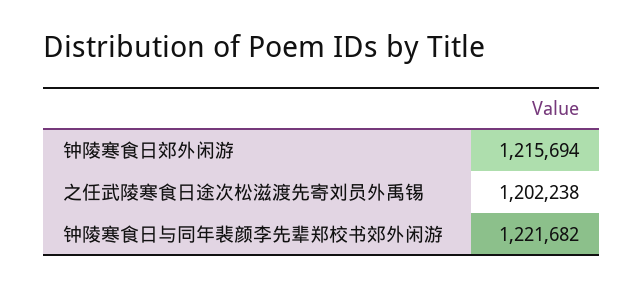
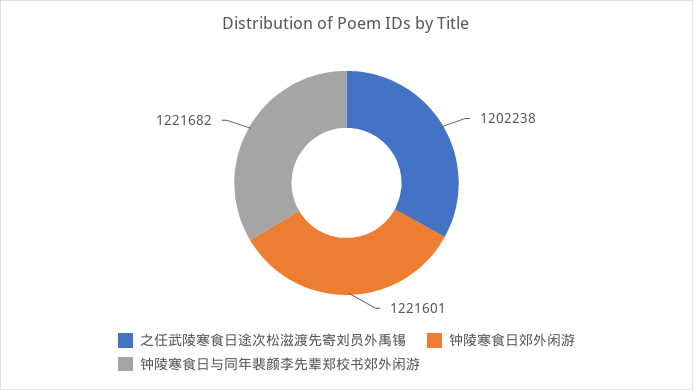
  {
-   "钟陵寒食日郊外闲游": 1215694,
+   "钟陵寒食日郊外闲游": 1221601,
    "之任武陵寒食日途次松滋渡先寄刘员外禹锡": 1202238,
    "钟陵寒食日与同年裴颜李先辈郑校书郊外闲游": 1221682
  }

